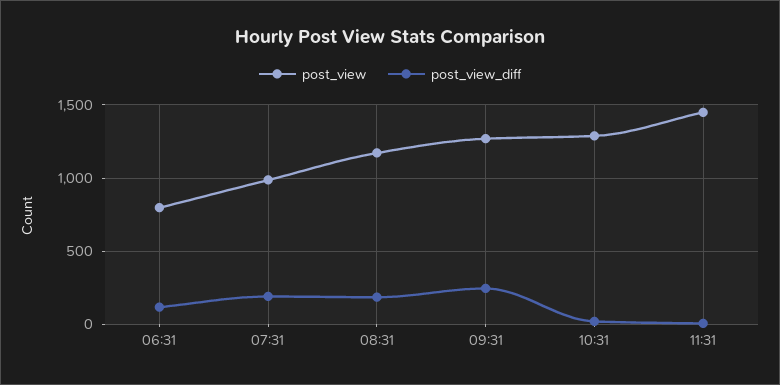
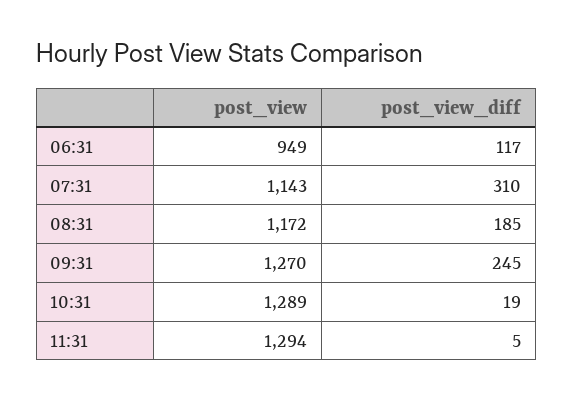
  {
    "post_view": {
-     "06:31": 800,
+     "06:31": 949,
-     "07:31": 1000,
+     "07:31": 1143,
      "08:31": 1172,
      "09:31": 1270,
      "10:31": 1289,
-     "11:31": 1450
+     "11:31": 1294
    },
    "post_view_diff": {
      "06:31": 117,
-     "07:31": 200,
+     "07:31": 310,
      "08:31": 185,
      "09:31": 245,
      "10:31": 19,
      "11:31": 5
    }
  }

